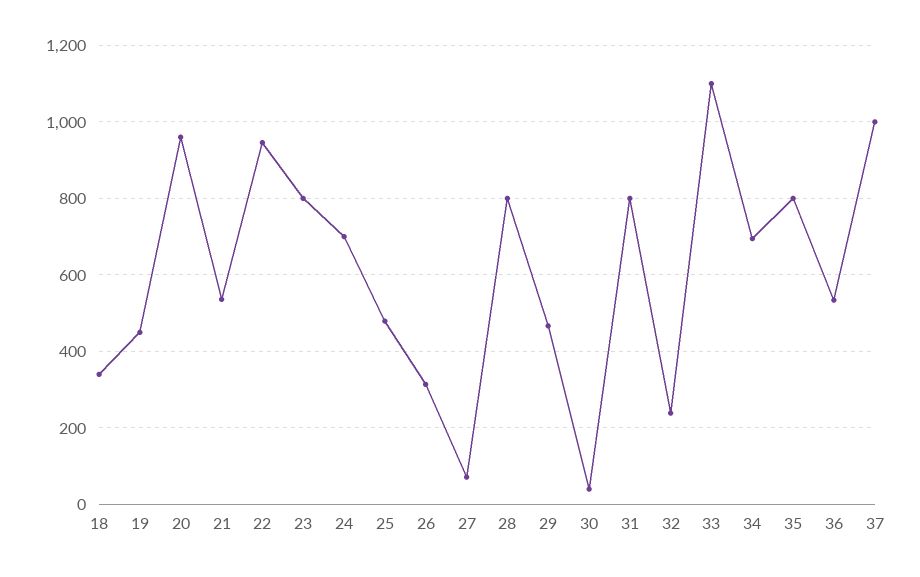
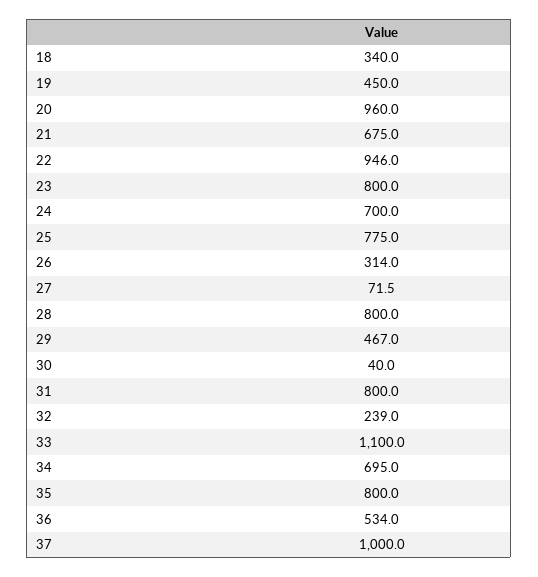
  {
    "18": 340,
    "19": 450,
    "20": 960,
-   "21": 540,
+   "21": 675,
    "22": 946,
    "23": 800,
    "24": 700,
-   "25": 480,
+   "25": 775,
    "26": 314,
    "27": 71.5,
    "28": 800,
    "29": 467,
    "30": 40,
    "31": 800,
    "32": 239,
    "33": 1100,
    "34": 695,
    "35": 800,
    "36": 534,
    "37": 1000
  }

